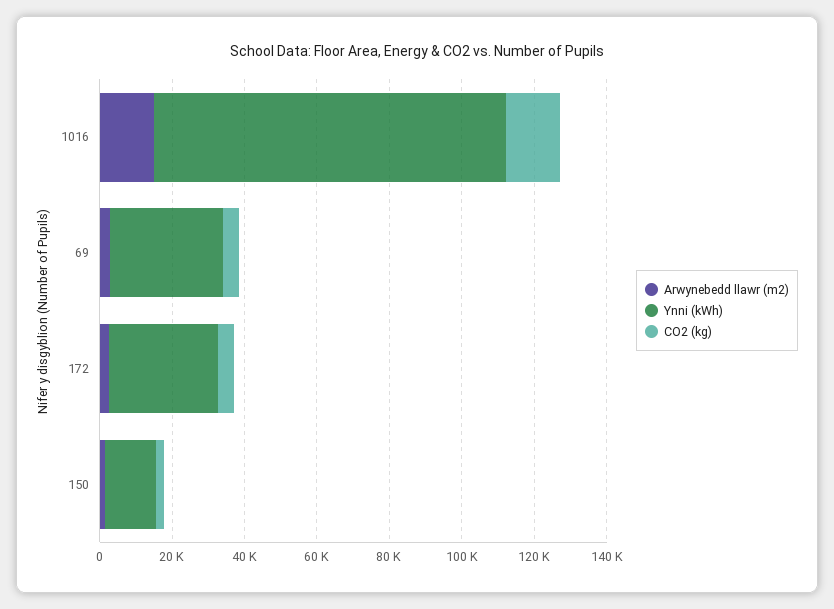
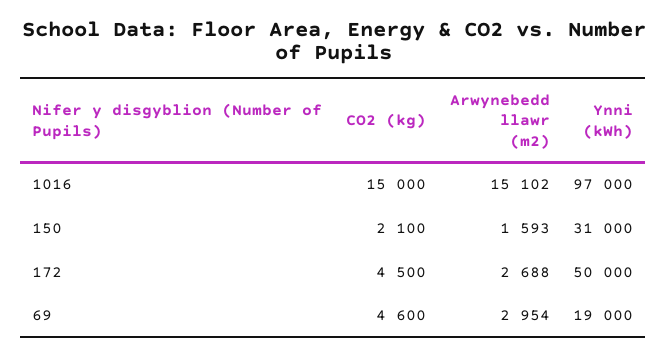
  {
    "Arwynebedd llawr (m2)": {
      "1016": 15102,
      "69": 2954,
      "172": 2688,
      "150": 1593
    },
    "Ynni (kWh)": {
      "1016": 97000,
-     "69": 30000,
+     "69": 19000,
-     "172": 30000,
+     "172": 50000,
-     "150": 15000
+     "150": 31000
    },
    "CO2 (kg)": {
      "1016": 15000,
      "69": 4600,
      "172": 4500,
      "150": 2100
    }
  }

